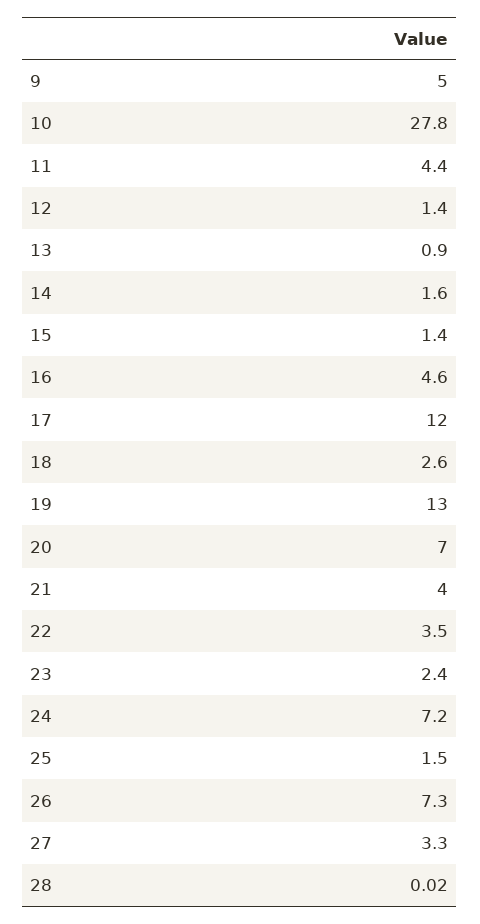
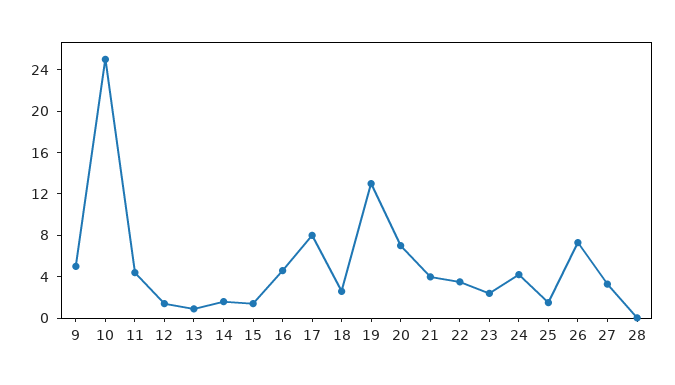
  {
    "9": 5,
-   "10": 27.8,
+   "10": 25,
    "11": 4.4,
    "12": 1.4,
    "13": 0.9,
    "14": 1.6,
    "15": 1.4,
    "16": 4.6,
-   "17": 12,
+   "17": 8,
    "18": 2.6,
    "19": 13,
    "20": 7,
    "21": 4,
    "22": 3.5,
    "23": 2.4,
-   "24": 7.2,
+   "24": 4,
    "25": 1.5,
    "26": 7.3,
    "27": 3.3,
    "28": 0.02
  }

